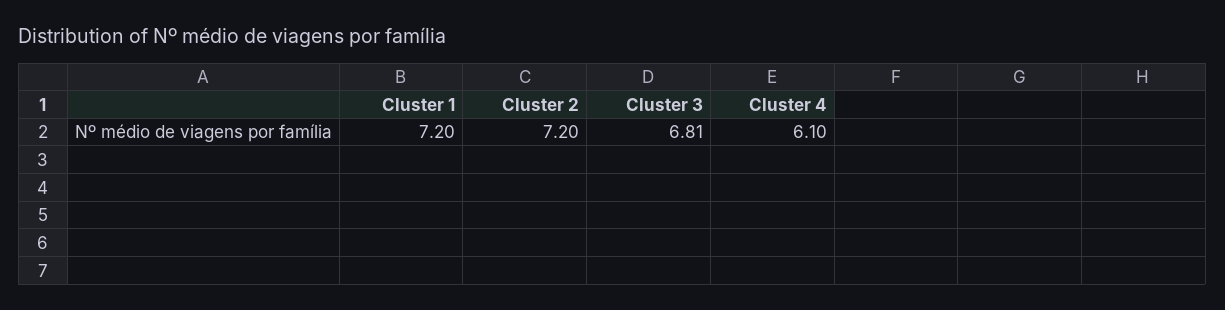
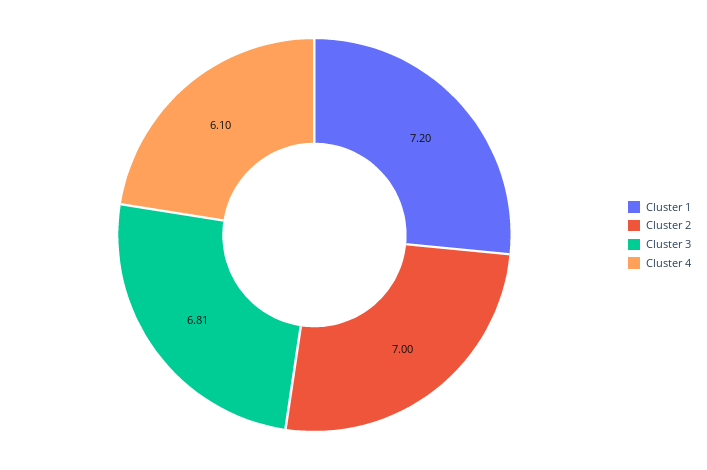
  {
    "Cluster 1": 7.2,
-   "Cluster 2": 7.2,
+   "Cluster 2": 7,
    "Cluster 3": 6.81,
    "Cluster 4": 6.1
  }

